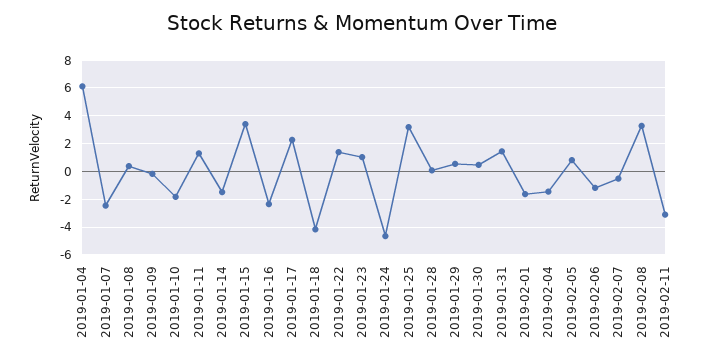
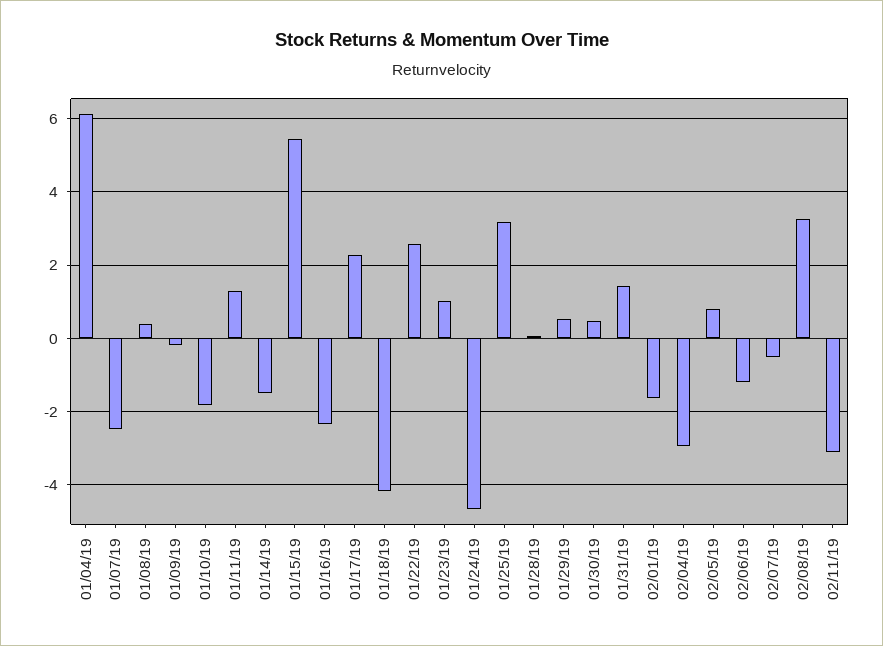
  {
    "2019-01-04": 6.2,
    "2019-01-07": -2.4,
    "2019-01-08": 0.4,
    "2019-01-09": -0.2,
    "2019-01-10": -1.8,
    "2019-01-11": 1.2,
    "2019-01-14": -1.4,
-   "2019-01-15": 3.5,
+   "2019-01-15": 5.4,
    "2019-01-16": -2.4,
    "2019-01-17": 2.2,
    "2019-01-18": -4.2,
-   "2019-01-22": 1.5,
+   "2019-01-22": 2.6,
    "2019-01-23": 1,
    "2019-01-24": -4.6,
    "2019-01-25": 3.2,
    "2019-01-28": 0,
    "2019-01-29": 0.6,
    "2019-01-30": 0.4,
    "2019-01-31": 1.4,
    "2019-02-01": -1.6,
-   "2019-02-04": -1.5,
+   "2019-02-04": -3,
    "2019-02-05": 0.8,
    "2019-02-06": -1.2,
    "2019-02-07": -0.6,
    "2019-02-08": 3.2,
    "2019-02-11": -3.2
  }

